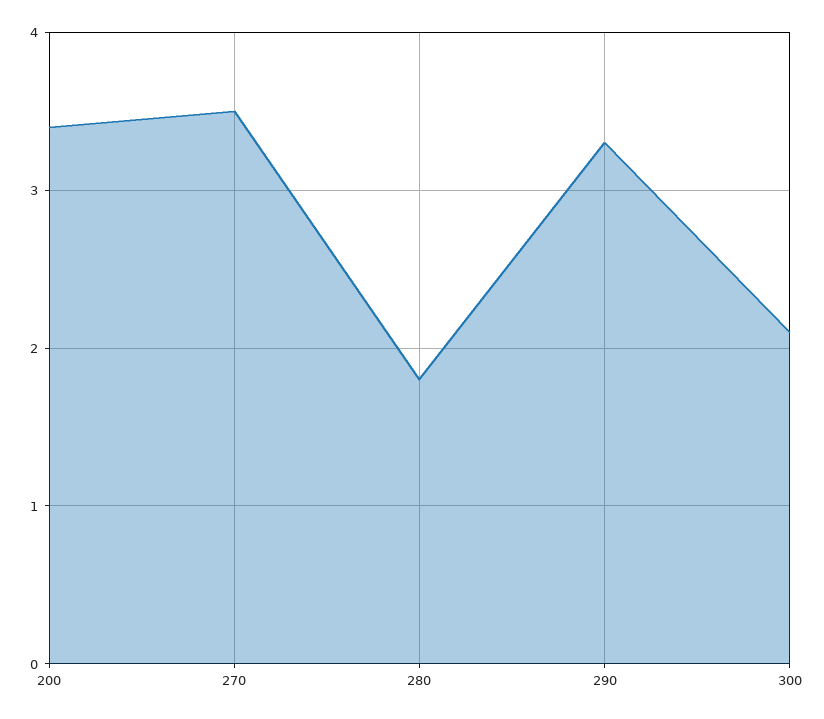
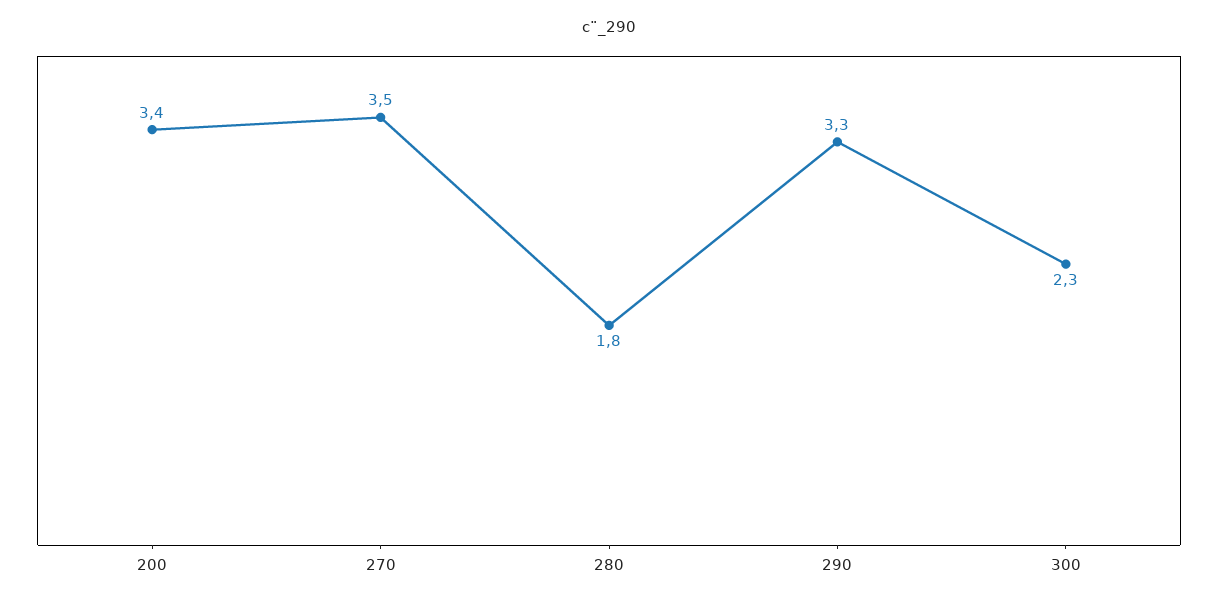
  {
    "200": 3.4,
    "270": 3.5,
    "280": 1.8,
    "290": 3.3,
-   "300": 2.1
+   "300": 2.3
  }

